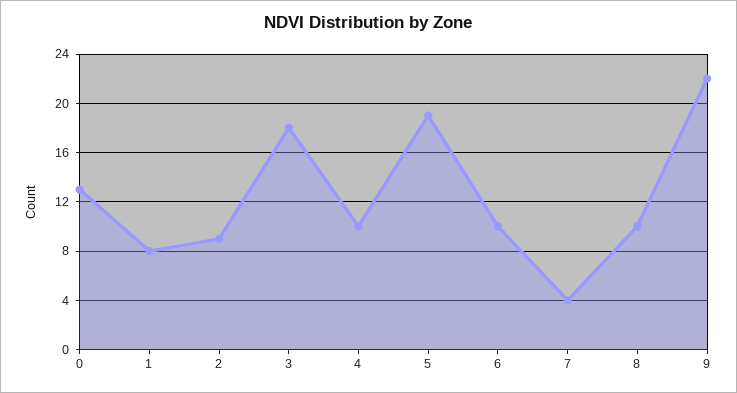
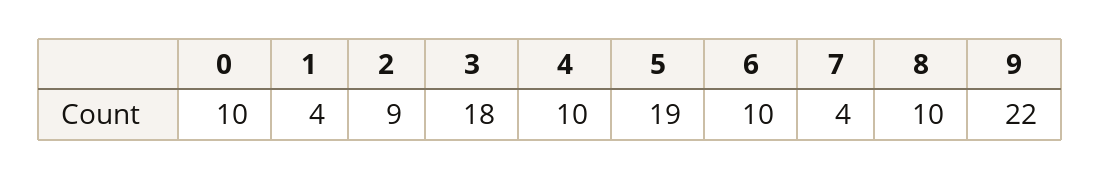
  {
-   "0": 13,
+   "0": 10,
-   "1": 8,
+   "1": 4,
    "2": 9,
    "3": 18,
    "4": 10,
    "5": 19,
    "6": 10,
    "7": 4,
    "8": 10,
    "9": 22
  }

